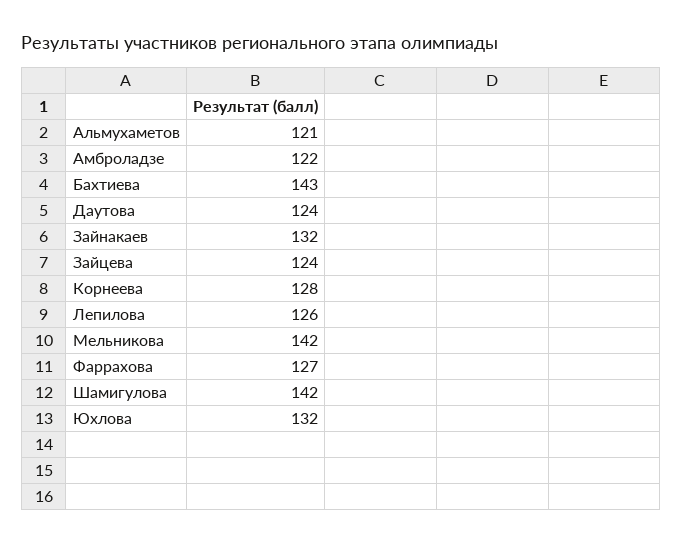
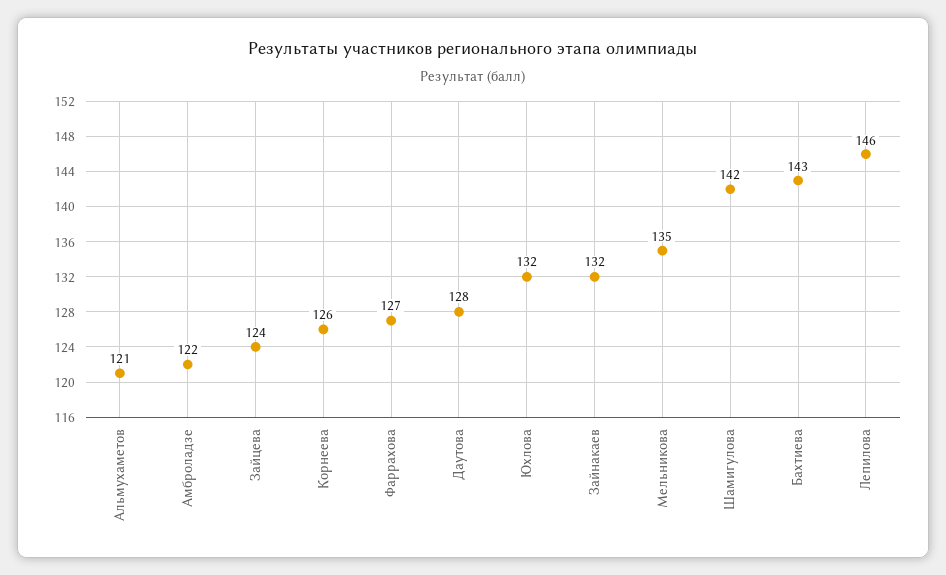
  {
    "Альмухаметов": 121,
    "Амброладзе": 122,
    "Бахтиева": 143,
-   "Даутова": 124,
+   "Даутова": 128,
    "Зайнакаев": 132,
    "Зайцева": 124,
-   "Корнеева": 128,
+   "Корнеева": 126,
-   "Лепилова": 126,
+   "Лепилова": 146,
-   "Мельникова": 142,
+   "Мельникова": 135,
    "Фаррахова": 127,
    "Шамигулова": 142,
    "Юхлова": 132
  }

